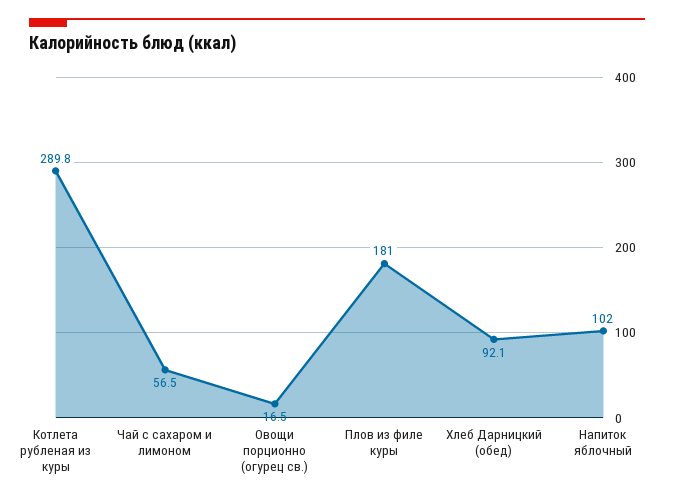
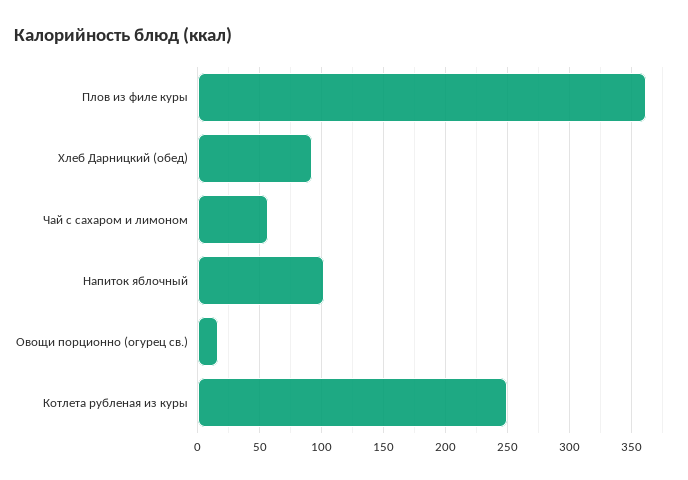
  {
-   "Котлета рубленая из куры": 289.8,
+   "Котлета рубленая из куры": 250,
    "Чай с сахаром и лимоном": 56.5,
    "Овощи порционно (огурец св.)": 16.5,
-   "Плов из филе куры": 181,
+   "Плов из филе куры": 360,
    "Хлеб Дарницкий (обед)": 92.1,
    "Напиток яблочный": 102
  }

